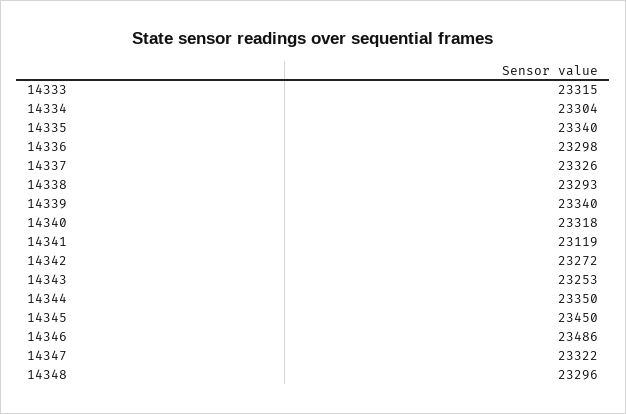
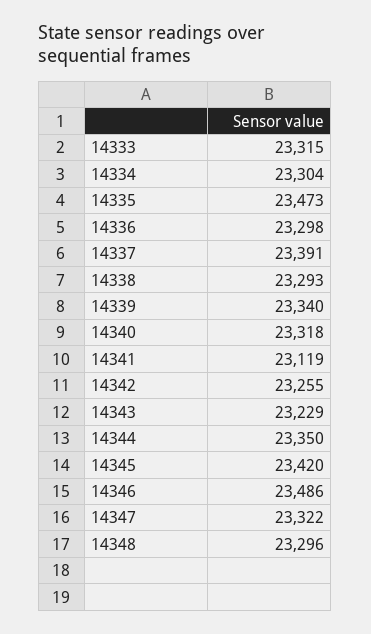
  {
    "14333": 23315,
    "14334": 23304,
-   "14335": 23340,
+   "14335": 23473,
    "14336": 23298,
-   "14337": 23326,
+   "14337": 23391,
    "14338": 23293,
    "14339": 23340,
    "14340": 23318,
    "14341": 23119,
-   "14342": 23272,
+   "14342": 23255,
-   "14343": 23253,
+   "14343": 23229,
    "14344": 23350,
-   "14345": 23450,
+   "14345": 23420,
    "14346": 23486,
    "14347": 23322,
    "14348": 23296
  }

